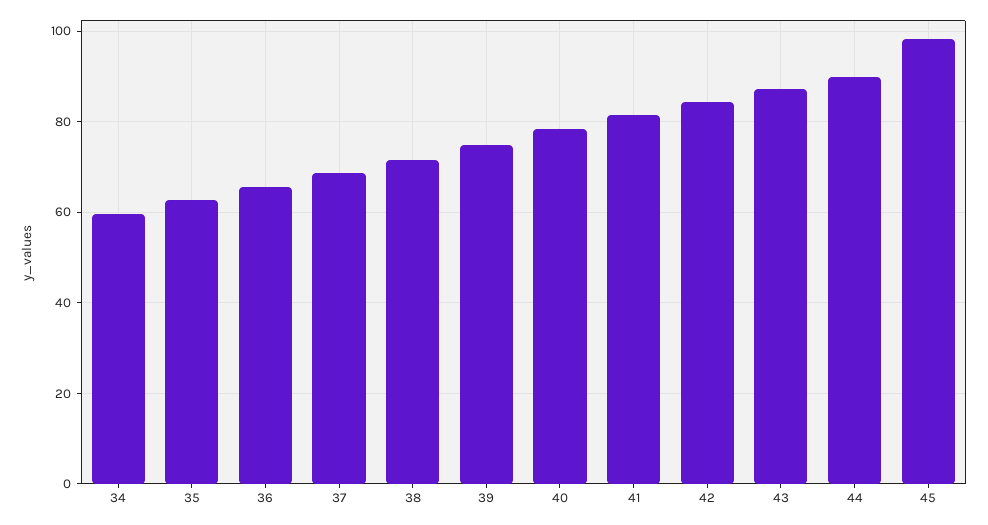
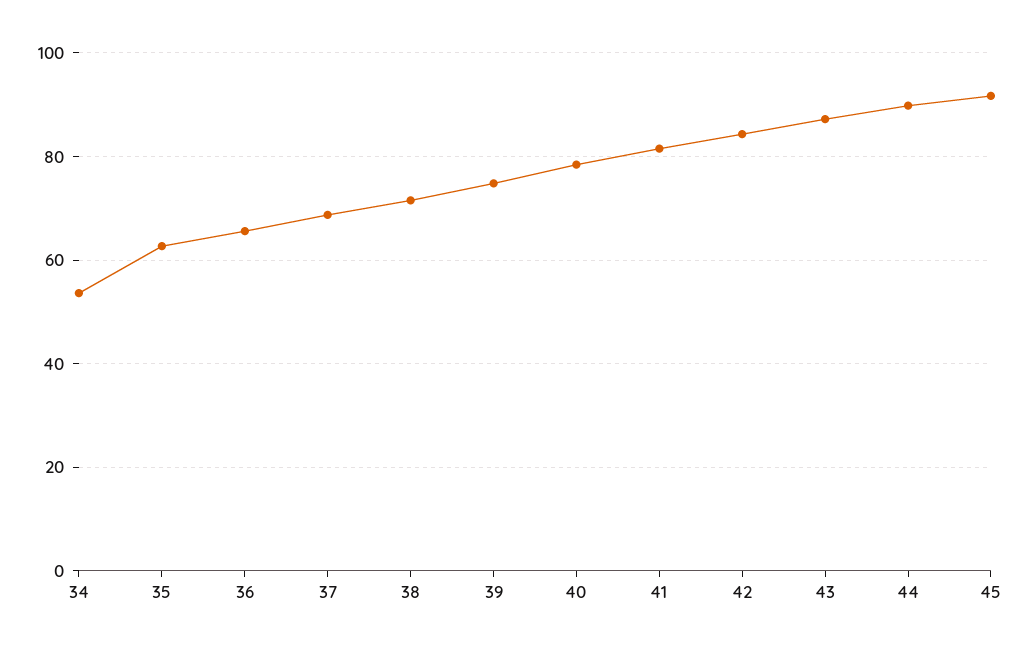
  {
-   "34": 60,
+   "34": 54,
    "35": 62,
    "36": 66,
    "37": 68,
    "38": 72,
    "39": 74,
    "40": 78,
    "41": 82,
    "42": 84,
    "43": 88,
    "44": 90,
-   "45": 98
+   "45": 92
  }

